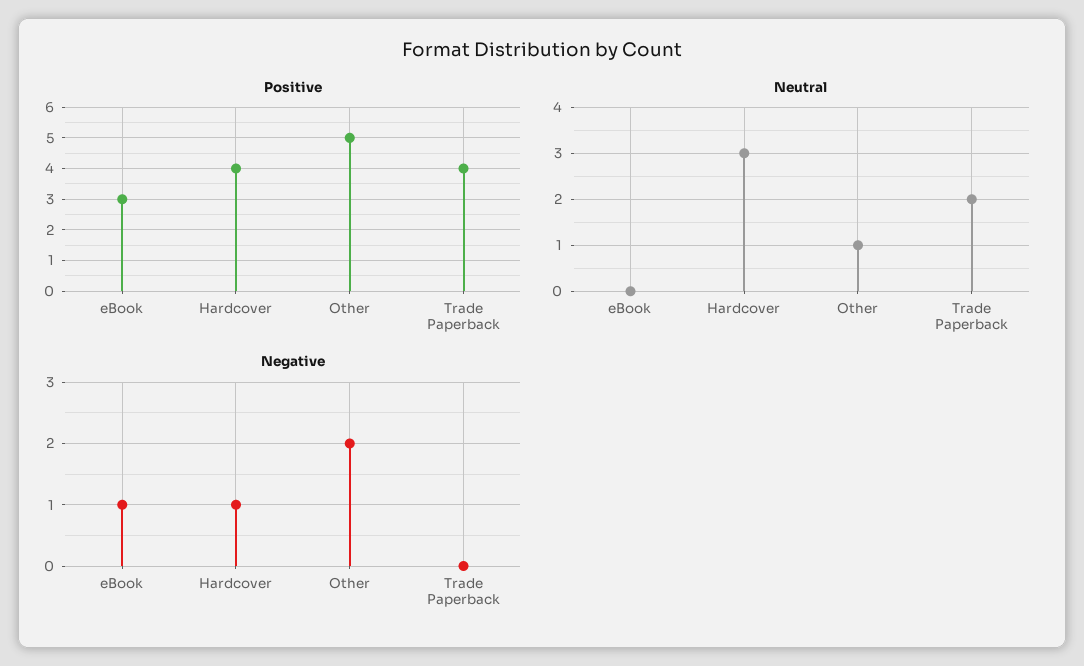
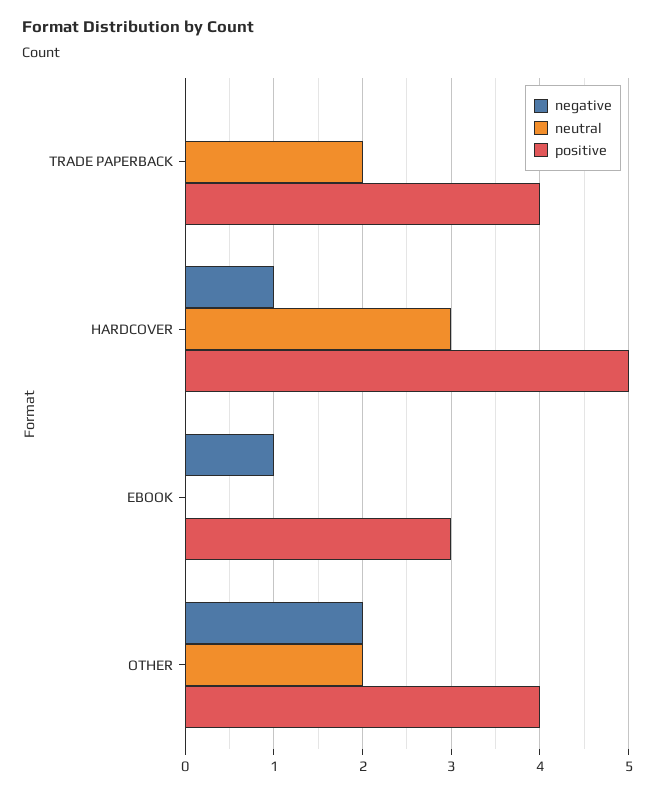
  {
    "Positive": {
      "eBook": 3,
-     "Hardcover": 4,
+     "Hardcover": 5,
-     "Other": 5,
+     "Other": 4,
      "Trade Paperback": 4
    },
    "Neutral": {
      "eBook": 0,
      "Hardcover": 3,
-     "Other": 1,
+     "Other": 2,
      "Trade Paperback": 2
    },
    "Negative": {
      "eBook": 1,
      "Hardcover": 1,
      "Other": 2,
      "Trade Paperback": 0
    }
  }

